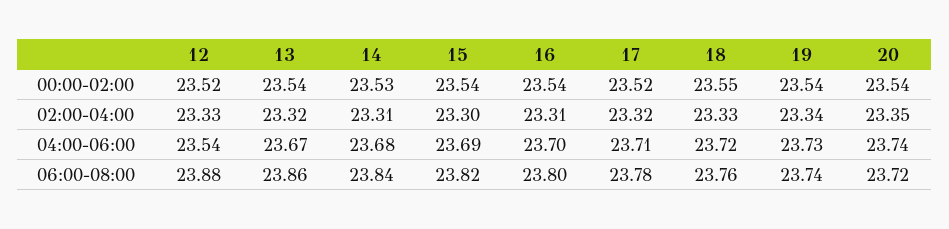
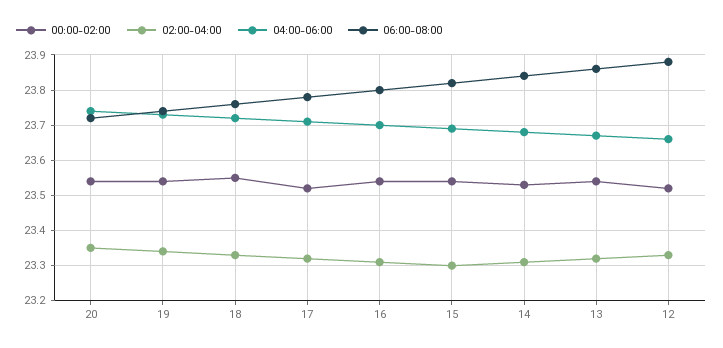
  {
    "00:00-02:00": {
      "12": 23.52,
      "13": 23.54,
      "14": 23.53,
      "15": 23.54,
      "16": 23.54,
      "17": 23.52,
      "18": 23.55,
      "19": 23.54,
      "20": 23.54
    },
    "02:00-04:00": {
      "12": 23.33,
      "13": 23.32,
      "14": 23.31,
      "15": 23.3,
      "16": 23.31,
      "17": 23.32,
      "18": 23.33,
      "19": 23.34,
      "20": 23.35
    },
    "04:00-06:00": {
-     "12": 23.54,
+     "12": 23.65,
      "13": 23.67,
      "14": 23.68,
      "15": 23.69,
      "16": 23.7,
      "17": 23.71,
      "18": 23.72,
      "19": 23.73,
      "20": 23.74
    },
    "06:00-08:00": {
      "12": 23.88,
      "13": 23.86,
      "14": 23.84,
      "15": 23.82,
      "16": 23.8,
      "17": 23.78,
      "18": 23.76,
      "19": 23.74,
      "20": 23.72
    }
  }

